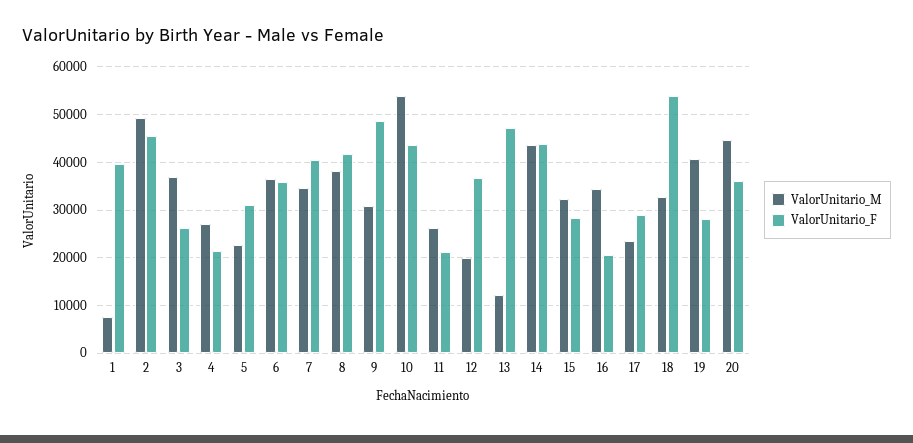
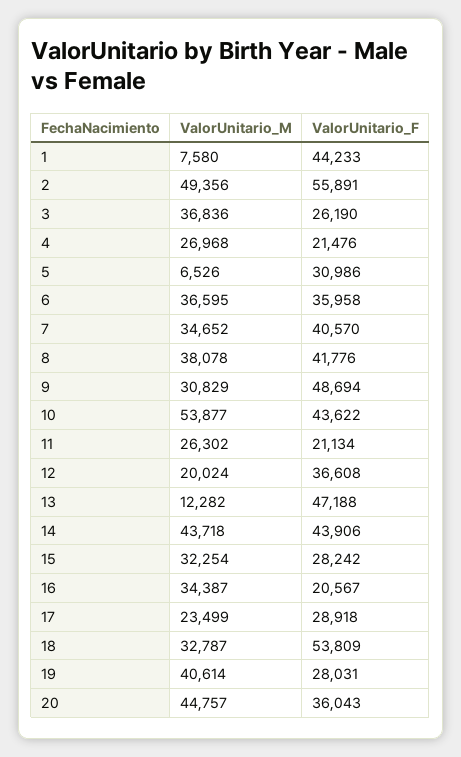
  {
    "ValorUnitario_M": {
      "1": 7580,
      "2": 49356,
      "3": 36836,
      "4": 26968,
-     "5": 22000,
+     "5": 6526,
      "6": 36595,
      "7": 34652,
      "8": 38078,
      "9": 30829,
      "10": 53877,
      "11": 26302,
      "12": 20024,
      "13": 12282,
      "14": 43718,
      "15": 32254,
      "16": 34387,
      "17": 23499,
      "18": 32787,
      "19": 40614,
      "20": 44757
    },
    "ValorUnitario_F": {
-     "1": 40000,
+     "1": 44233,
-     "2": 46000,
+     "2": 55891,
      "3": 26190,
      "4": 21476,
      "5": 30986,
      "6": 35958,
      "7": 40570,
      "8": 41776,
      "9": 48694,
      "10": 43622,
      "11": 21134,
      "12": 36608,
      "13": 47188,
      "14": 43906,
      "15": 28242,
      "16": 20567,
      "17": 28918,
      "18": 53809,
      "19": 28031,
      "20": 36043
    }
  }

